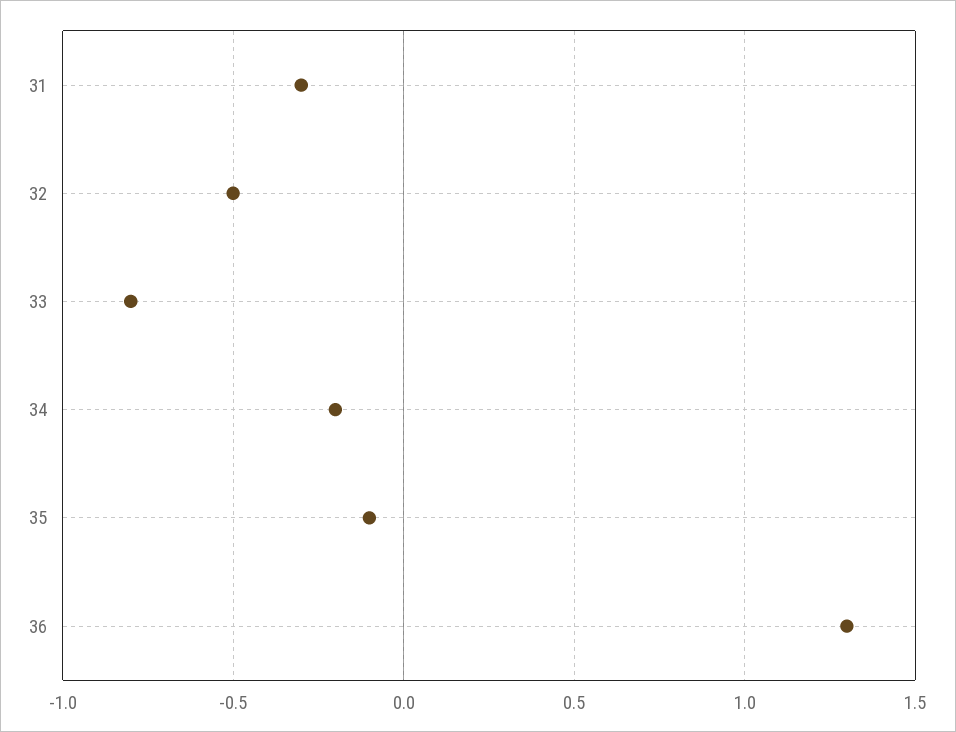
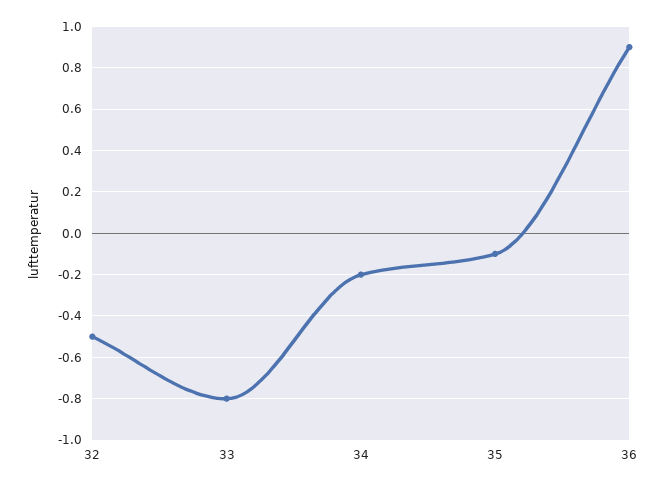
  {
-   "31": -0.3,
    "32": -0.5,
    "33": -0.8,
    "34": -0.2,
    "35": -0.1,
-   "36": 1.3
+   "36": 0.9
  }

